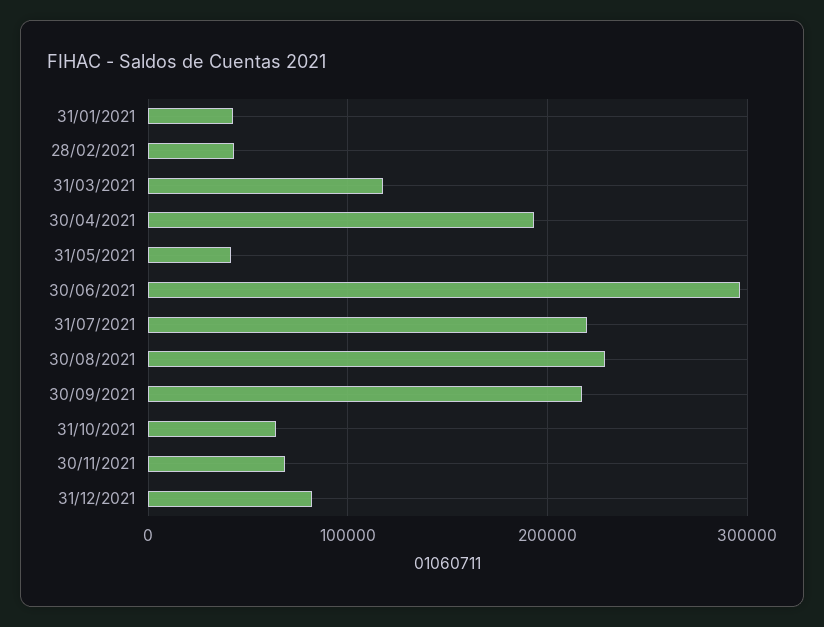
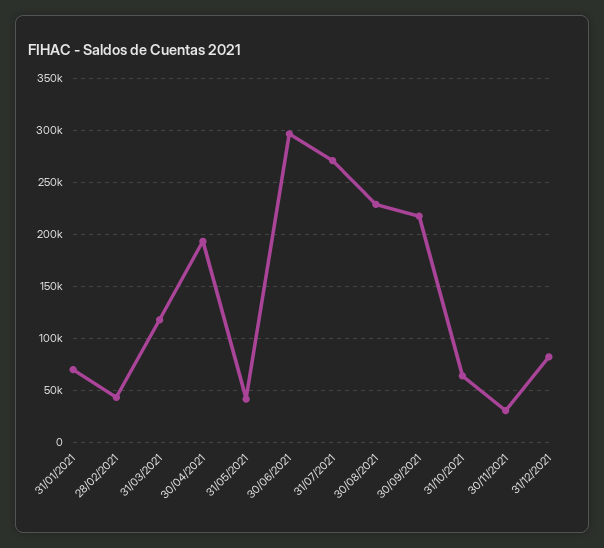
  {
-   "31/01/2021": 40000,
+   "31/01/2021": 70000,
    "28/02/2021": 40000,
    "31/03/2021": 120000,
    "30/04/2021": 190000,
    "31/05/2021": 40000,
    "30/06/2021": 300000,
-   "31/07/2021": 220000,
+   "31/07/2021": 270000,
    "30/08/2021": 230000,
    "30/09/2021": 220000,
    "31/10/2021": 60000,
-   "30/11/2021": 70000,
+   "30/11/2021": 30000,
    "31/12/2021": 80000
  }

